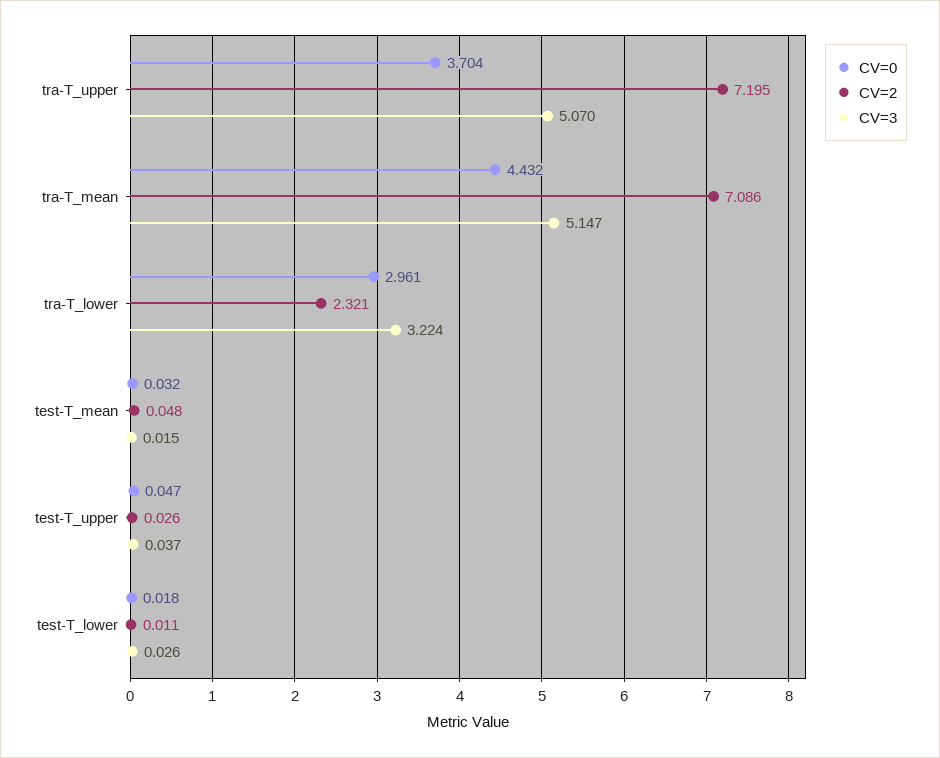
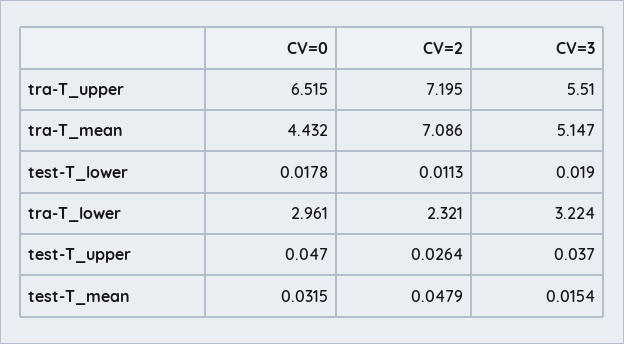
  {
    "CV=0": {
-     "tra-T_upper": 3.704,
+     "tra-T_upper": 6.515,
      "tra-T_mean": 4.432,
      "tra-T_lower": 2.961,
      "test-T_mean": 0.0315,
      "test-T_upper": 0.047,
      "test-T_lower": 0.0178
    },
    "CV=2": {
      "tra-T_upper": 7.195,
      "tra-T_mean": 7.086,
      "tra-T_lower": 2.321,
      "test-T_mean": 0.0479,
      "test-T_upper": 0.0264,
      "test-T_lower": 0.0113
    },
    "CV=3": {
-     "tra-T_upper": 5.07,
+     "tra-T_upper": 5.51,
      "tra-T_mean": 5.147,
      "tra-T_lower": 3.224,
      "test-T_mean": 0.0154,
      "test-T_upper": 0.037,
-     "test-T_lower": 0.026
+     "test-T_lower": 0.019
    }
  }

